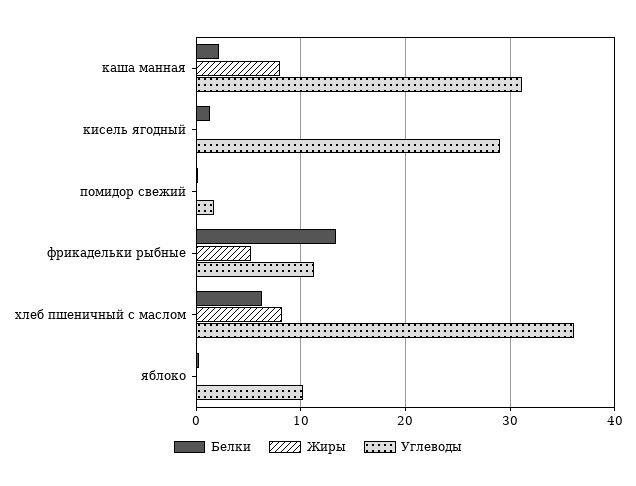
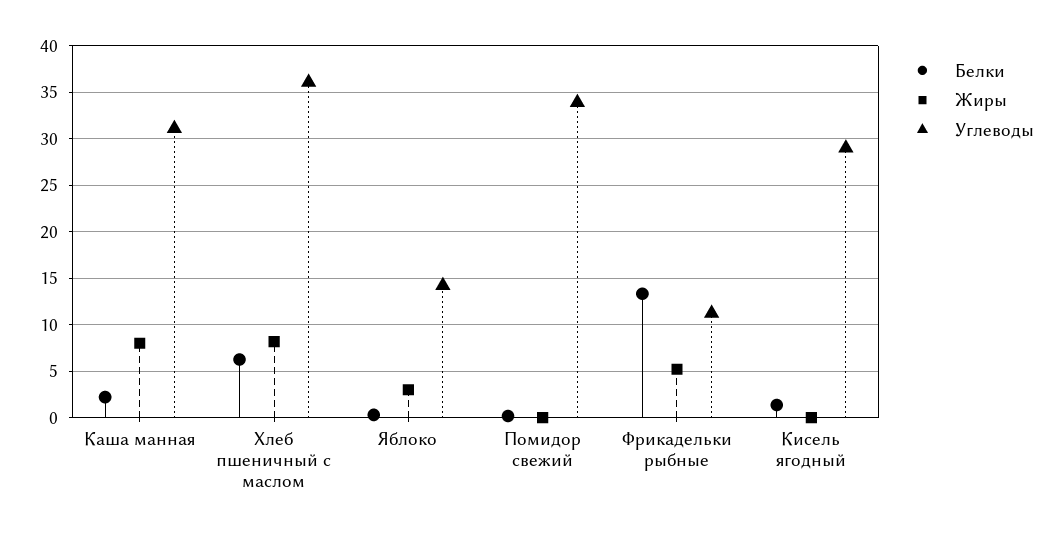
  {
    "Белки": {
      "каша манная": 2,
      "кисель ягодный": 1,
      "помидор свежий": 0,
      "фрикадельки рыбные": 13,
      "хлеб пшеничный с маслом": 6,
      "яблоко": 0
    },
    "Жиры": {
      "каша манная": 8,
      "кисель ягодный": 0,
      "помидор свежий": 0,
      "фрикадельки рыбные": 5,
      "хлеб пшеничный с маслом": 8,
-     "яблоко": 0
+     "яблоко": 3
    },
    "Углеводы": {
      "каша манная": 31,
      "кисель ягодный": 29,
-     "помидор свежий": 2,
+     "помидор свежий": 34,
      "фрикадельки рыбные": 11,
      "хлеб пшеничный с маслом": 36,
-     "яблоко": 10
+     "яблоко": 14
    }
  }

